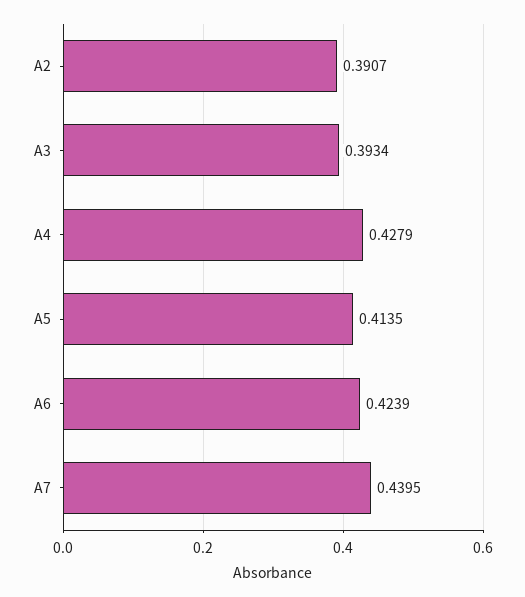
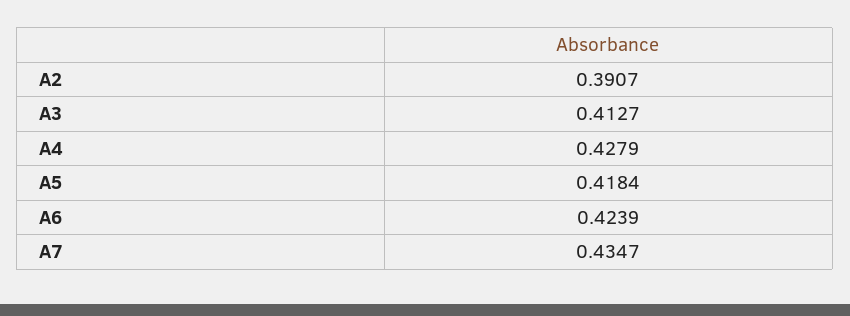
  {
    "A2": 0.3907,
-   "A3": 0.3934,
+   "A3": 0.4127,
    "A4": 0.4279,
-   "A5": 0.4135,
+   "A5": 0.4184,
    "A6": 0.4239,
-   "A7": 0.4395
+   "A7": 0.4347
  }

